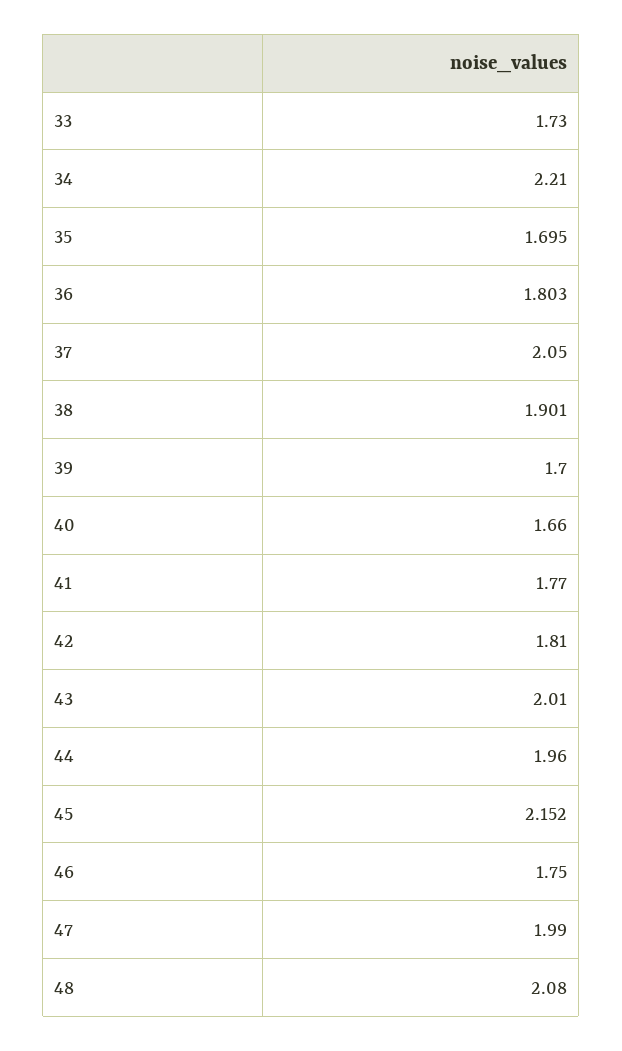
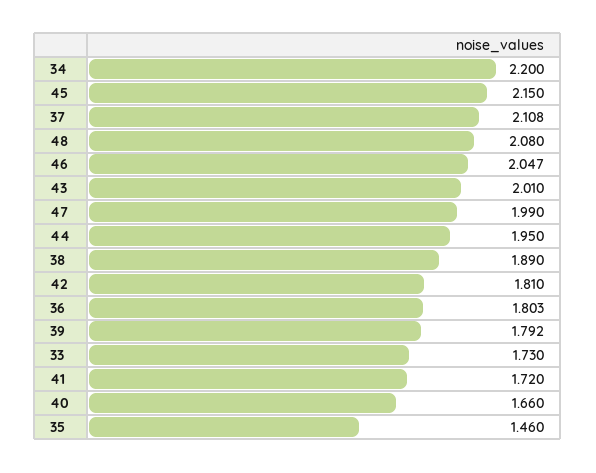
  {
    "33": 1.73,
-   "34": 2.21,
+   "34": 2.2,
-   "35": 1.695,
+   "35": 1.46,
    "36": 1.803,
-   "37": 2.05,
+   "37": 2.108,
-   "38": 1.901,
+   "38": 1.89,
-   "39": 1.7,
+   "39": 1.792,
    "40": 1.66,
-   "41": 1.77,
+   "41": 1.72,
    "42": 1.81,
    "43": 2.01,
-   "44": 1.96,
+   "44": 1.95,
-   "45": 2.152,
+   "45": 2.15,
-   "46": 1.75,
+   "46": 2.047,
    "47": 1.99,
    "48": 2.08
  }

